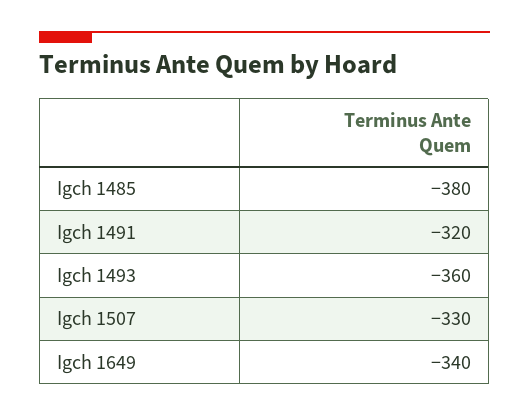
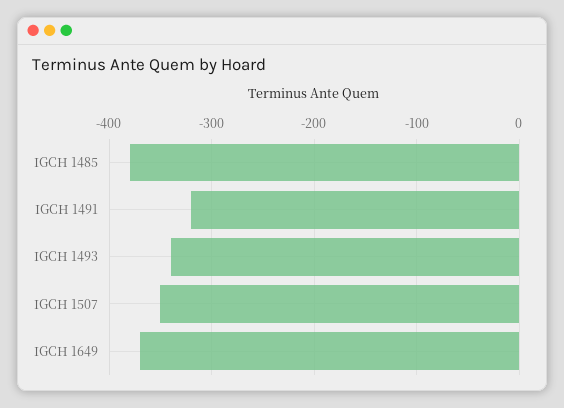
  {
    "Igch 1485": -380,
    "Igch 1491": -320,
-   "Igch 1493": -360,
+   "Igch 1493": -340,
-   "Igch 1507": -330,
+   "Igch 1507": -350,
-   "Igch 1649": -340
+   "Igch 1649": -370
  }

